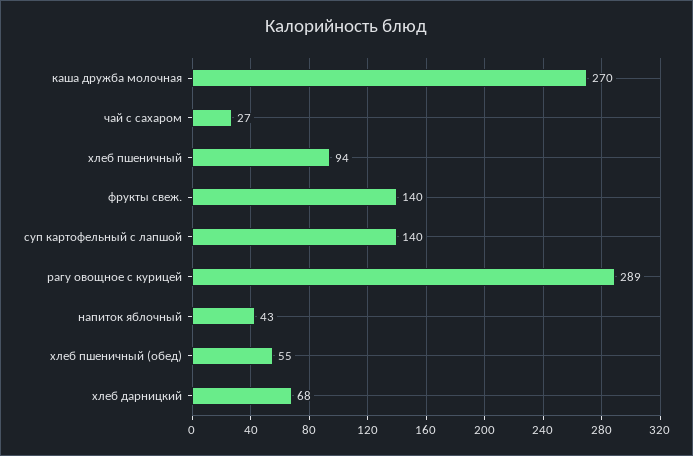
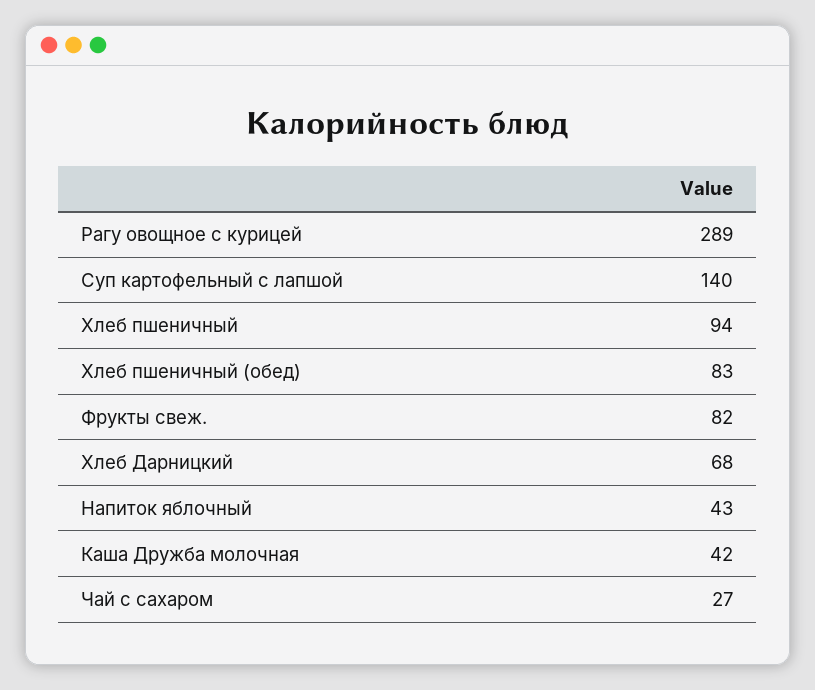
  {
-   "каша дружба молочная": 270,
+   "каша дружба молочная": 42,
    "чай с сахаром": 27,
    "хлеб пшеничный": 94,
-   "фрукты свеж.": 140,
+   "фрукты свеж.": 82,
    "суп картофельный с лапшой": 140,
    "рагу овощное с курицей": 289,
    "напиток яблочный": 43,
-   "хлеб пшеничный (обед)": 55,
+   "хлеб пшеничный (обед)": 83,
    "хлеб дарницкий": 68
  }

